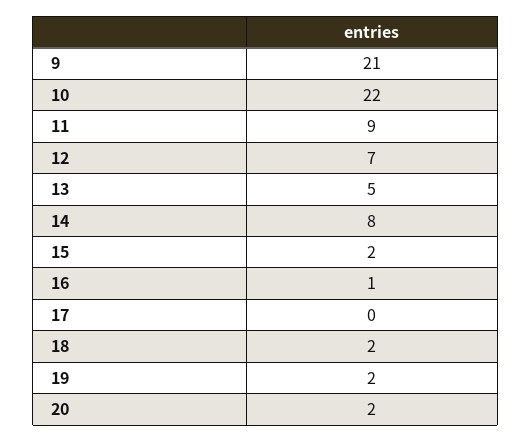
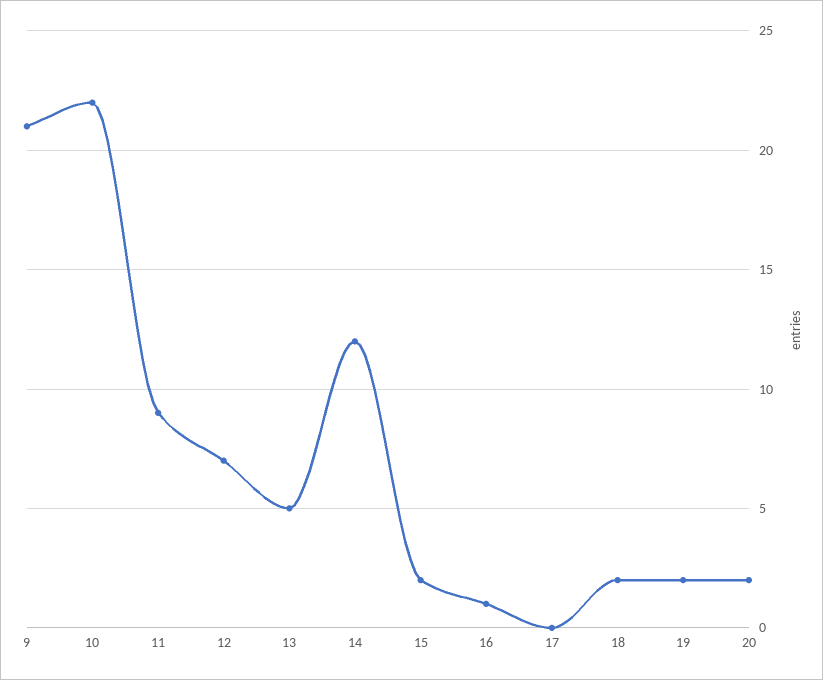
  {
    "9": 21,
    "10": 22,
    "11": 9,
    "12": 7,
    "13": 5,
-   "14": 8,
+   "14": 12,
    "15": 2,
    "16": 1,
    "17": 0,
    "18": 2,
    "19": 2,
    "20": 2
  }

